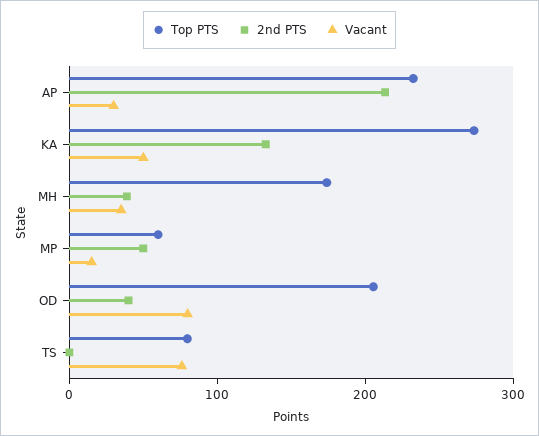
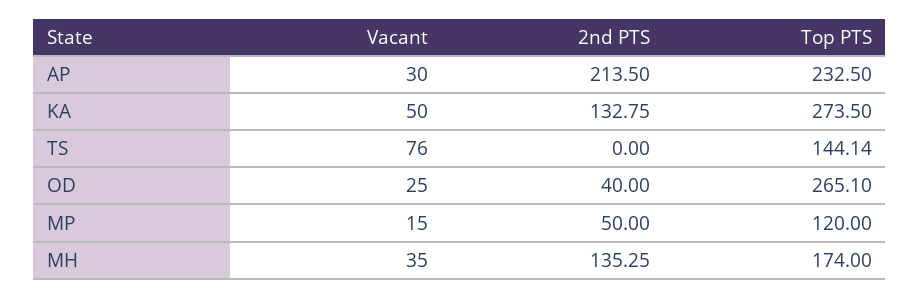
  {
    "Top PTS": {
      "AP": 232.5,
      "KA": 273.5,
      "MH": 174,
-     "MP": 60,
+     "MP": 120,
-     "OD": 200,
+     "OD": 265.1,
-     "TS": 80
+     "TS": 144.14
    },
    "2nd PTS": {
      "AP": 213.5,
      "KA": 132.75,
-     "MH": 40,
+     "MH": 135.25,
      "MP": 50,
      "OD": 40,
      "TS": 0
    },
    "Vacant": {
      "AP": 30,
      "KA": 50,
      "MH": 35,
      "MP": 15,
-     "OD": 80,
+     "OD": 25,
      "TS": 76
    }
  }

